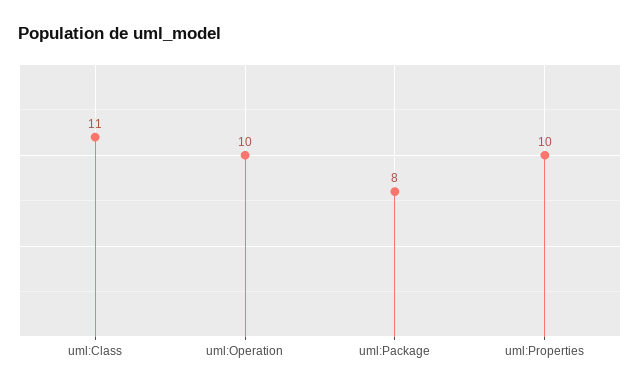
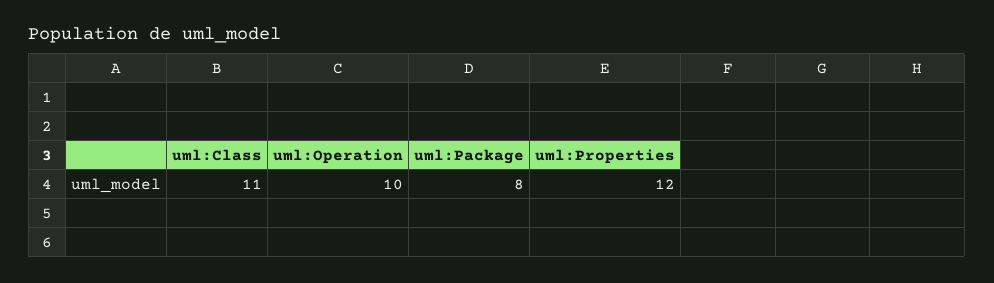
  {
    "uml:Class": 11,
    "uml:Operation": 10,
    "uml:Package": 8,
-   "uml:Properties": 10
+   "uml:Properties": 12
  }

